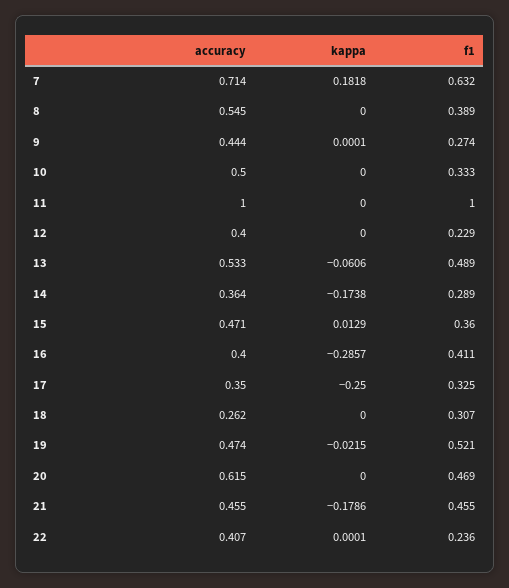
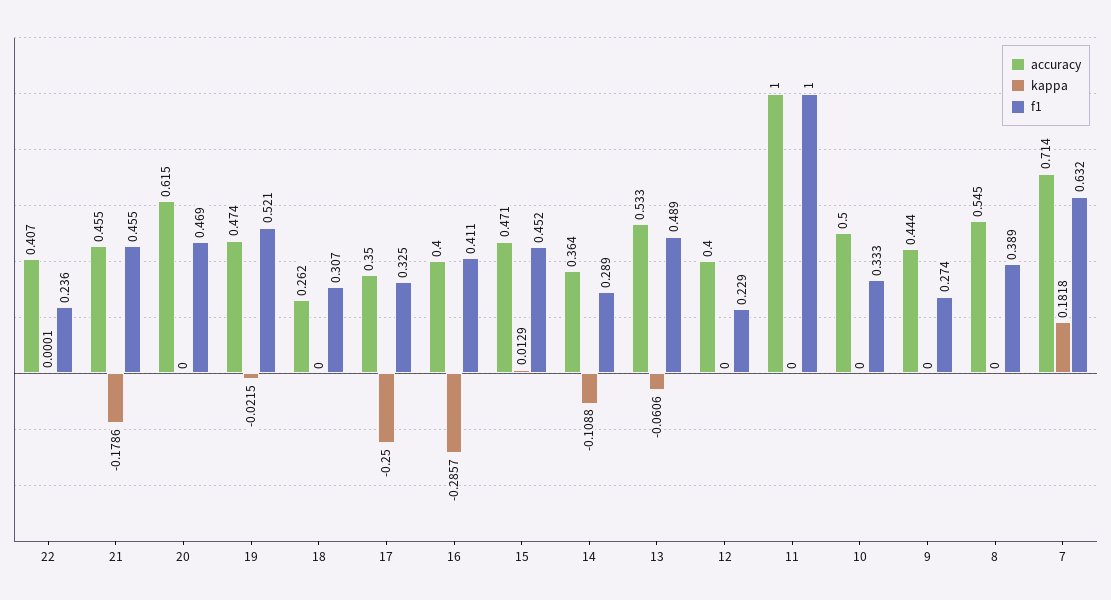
  {
    "accuracy": {
      "7": 0.714,
      "8": 0.545,
      "9": 0.444,
      "10": 0.5,
      "11": 1,
      "12": 0.4,
      "13": 0.533,
      "14": 0.364,
      "15": 0.471,
      "16": 0.4,
      "17": 0.35,
      "18": 0.262,
      "19": 0.474,
      "20": 0.615,
      "21": 0.455,
      "22": 0.407
    },
    "kappa": {
      "7": 0.1818,
      "8": 0,
-     "9": 0.0001,
+     "9": 0,
      "10": 0,
      "11": 0,
      "12": 0,
      "13": -0.0606,
-     "14": -0.1738,
+     "14": -0.1088,
      "15": 0.0129,
      "16": -0.2857,
      "17": -0.25,
      "18": 0,
      "19": -0.0215,
      "20": 0,
      "21": -0.1786,
      "22": 0.0001
    },
    "f1": {
      "7": 0.632,
      "8": 0.389,
      "9": 0.274,
      "10": 0.333,
      "11": 1,
      "12": 0.229,
      "13": 0.489,
      "14": 0.289,
-     "15": 0.36,
+     "15": 0.452,
      "16": 0.411,
      "17": 0.325,
      "18": 0.307,
      "19": 0.521,
      "20": 0.469,
      "21": 0.455,
      "22": 0.236
    }
  }

